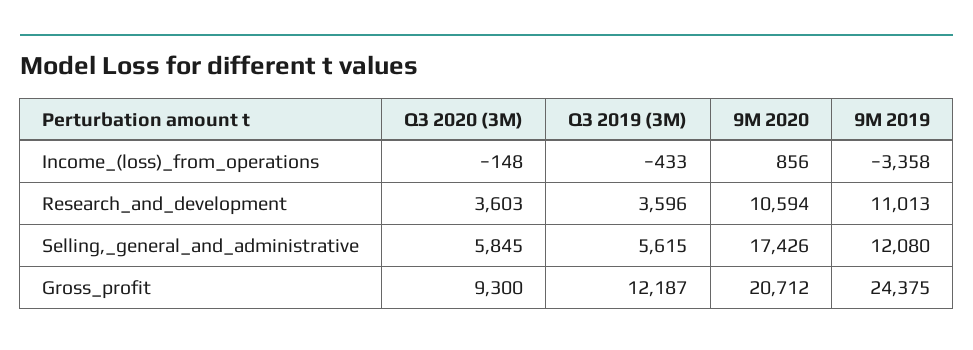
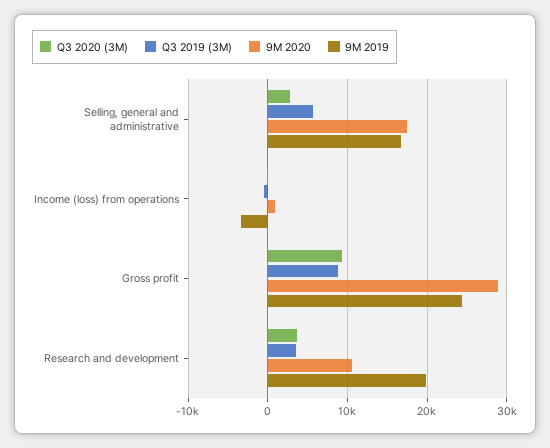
  {
    "Q3 2020 (3M)": {
      "Income_(loss)_from_operations": -148,
      "Research_and_development": 3603,
-     "Selling,_general_and_administrative": 5845,
+     "Selling,_general_and_administrative": 3000,
      "Gross_profit": 9300
    },
    "Q3 2019 (3M)": {
      "Income_(loss)_from_operations": -433,
      "Research_and_development": 3596,
      "Selling,_general_and_administrative": 5615,
-     "Gross_profit": 12187
+     "Gross_profit": 9000
    },
    "9M 2020": {
      "Income_(loss)_from_operations": 856,
      "Research_and_development": 10594,
      "Selling,_general_and_administrative": 17426,
-     "Gross_profit": 20712
+     "Gross_profit": 29000
    },
    "9M 2019": {
      "Income_(loss)_from_operations": -3358,
-     "Research_and_development": 11013,
+     "Research_and_development": 20000,
-     "Selling,_general_and_administrative": 12080,
+     "Selling,_general_and_administrative": 17000,
      "Gross_profit": 24375
    }
  }

